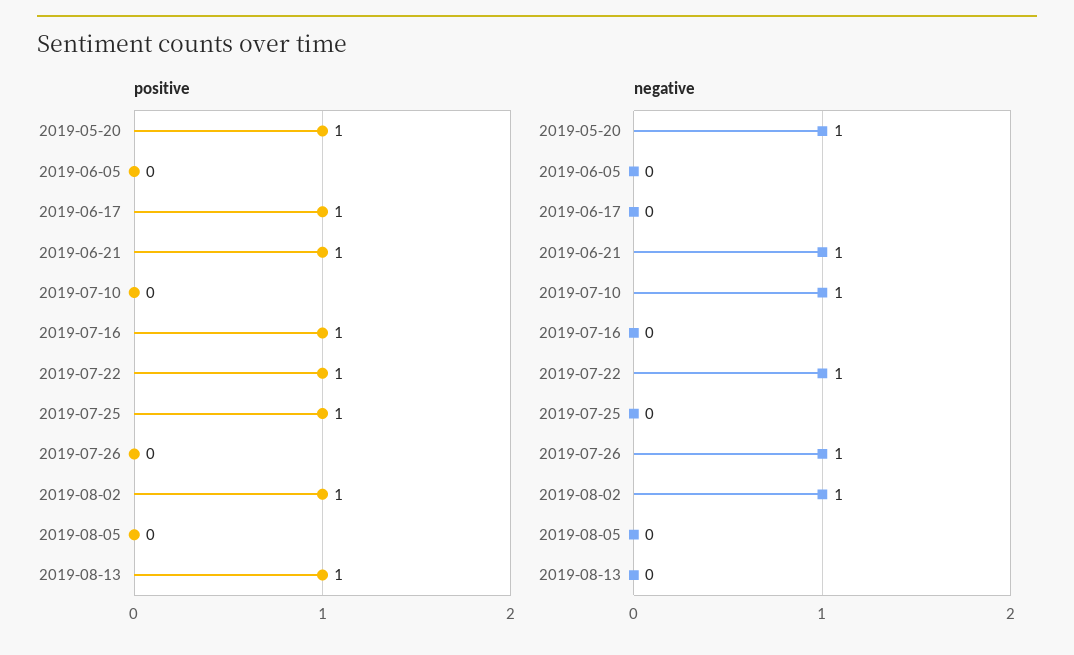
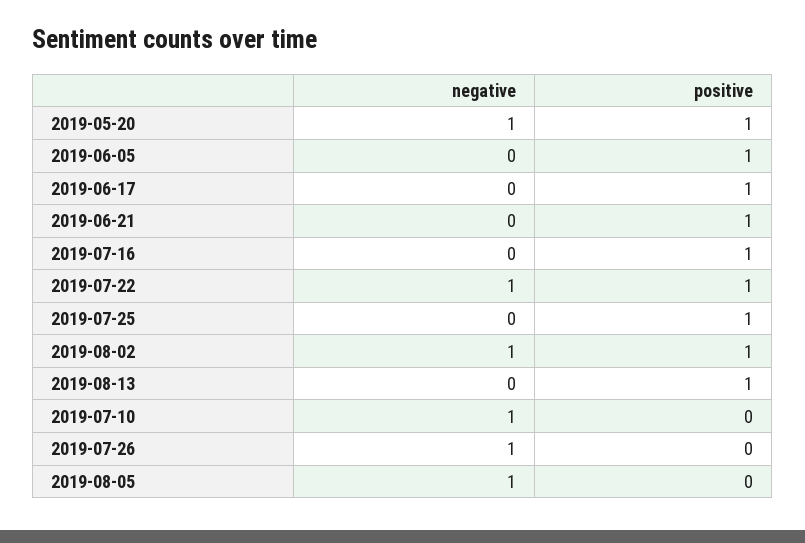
  {
    "positive": {
      "2019-05-20": 1,
-     "2019-06-05": 0,
+     "2019-06-05": 1,
      "2019-06-17": 1,
      "2019-06-21": 1,
      "2019-07-10": 0,
      "2019-07-16": 1,
      "2019-07-22": 1,
      "2019-07-25": 1,
      "2019-07-26": 0,
      "2019-08-02": 1,
      "2019-08-05": 0,
      "2019-08-13": 1
    },
    "negative": {
      "2019-05-20": 1,
      "2019-06-05": 0,
      "2019-06-17": 0,
-     "2019-06-21": 1,
+     "2019-06-21": 0,
      "2019-07-10": 1,
      "2019-07-16": 0,
      "2019-07-22": 1,
      "2019-07-25": 0,
      "2019-07-26": 1,
      "2019-08-02": 1,
-     "2019-08-05": 0,
+     "2019-08-05": 1,
      "2019-08-13": 0
    }
  }

